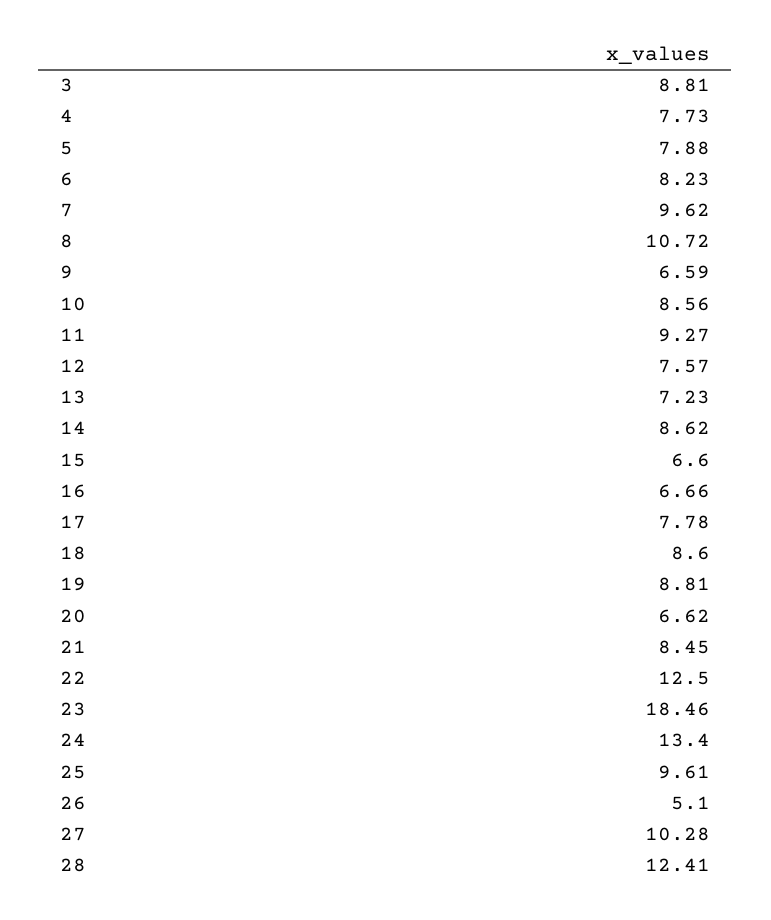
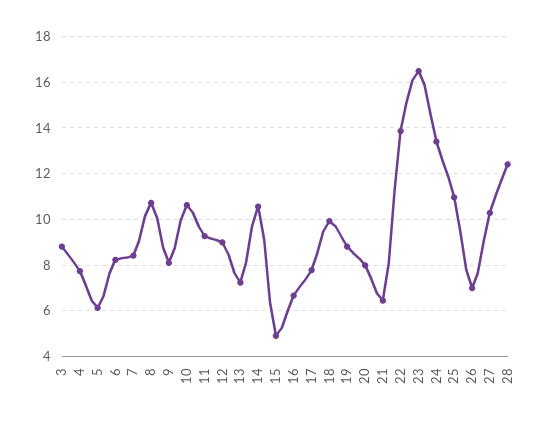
  {
    "3": 8.81,
    "4": 7.73,
-   "5": 7.88,
+   "5": 6,
    "6": 8.23,
-   "7": 9.62,
+   "7": 8.5,
    "8": 10.72,
-   "9": 6.59,
+   "9": 8,
-   "10": 8.56,
+   "10": 10.5,
    "11": 9.27,
-   "12": 7.57,
+   "12": 9,
    "13": 7.23,
-   "14": 8.62,
+   "14": 10.5,
-   "15": 6.6,
+   "15": 5,
    "16": 6.66,
    "17": 7.78,
-   "18": 8.6,
+   "18": 10,
    "19": 8.81,
-   "20": 6.62,
+   "20": 8,
-   "21": 8.45,
+   "21": 6.5,
-   "22": 12.5,
+   "22": 14,
-   "23": 18.46,
+   "23": 16.5,
    "24": 13.4,
-   "25": 9.61,
+   "25": 11,
-   "26": 5.1,
+   "26": 7,
    "27": 10.28,
    "28": 12.41
  }

